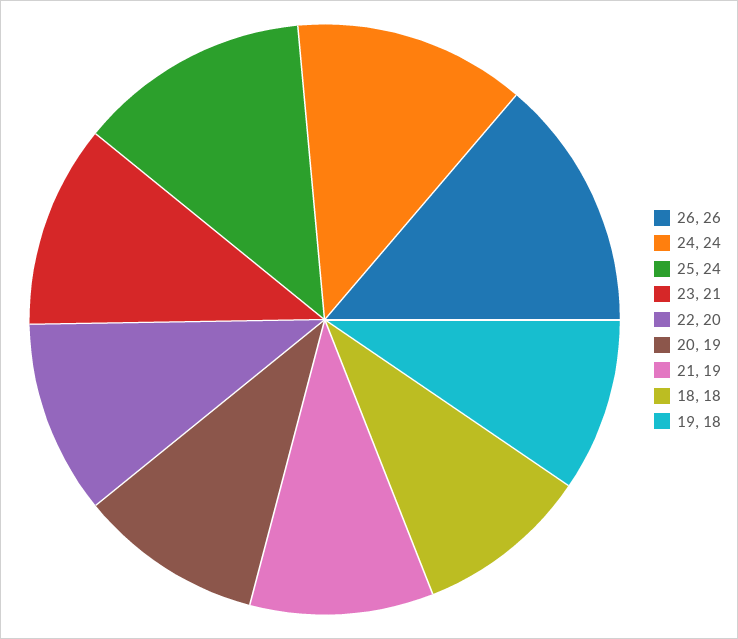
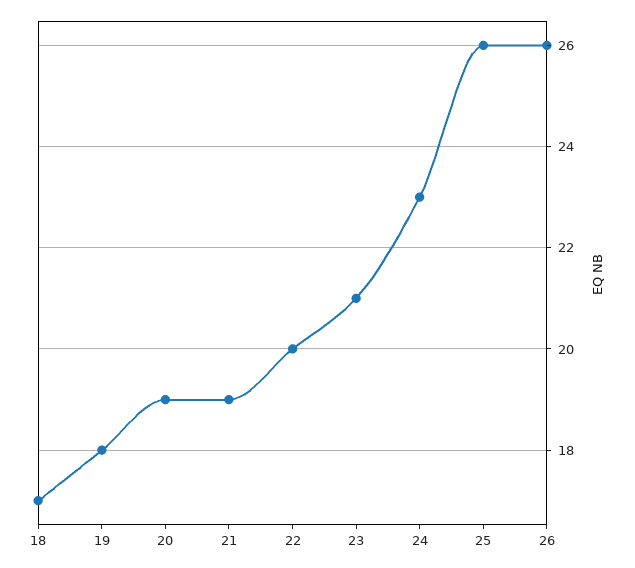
  {
    "26": 26,
-   "24": 24,
+   "24": 23,
-   "25": 24,
+   "25": 26,
    "23": 21,
    "22": 20,
    "20": 19,
    "21": 19,
-   "18": 18,
+   "18": 17,
    "19": 18
  }

